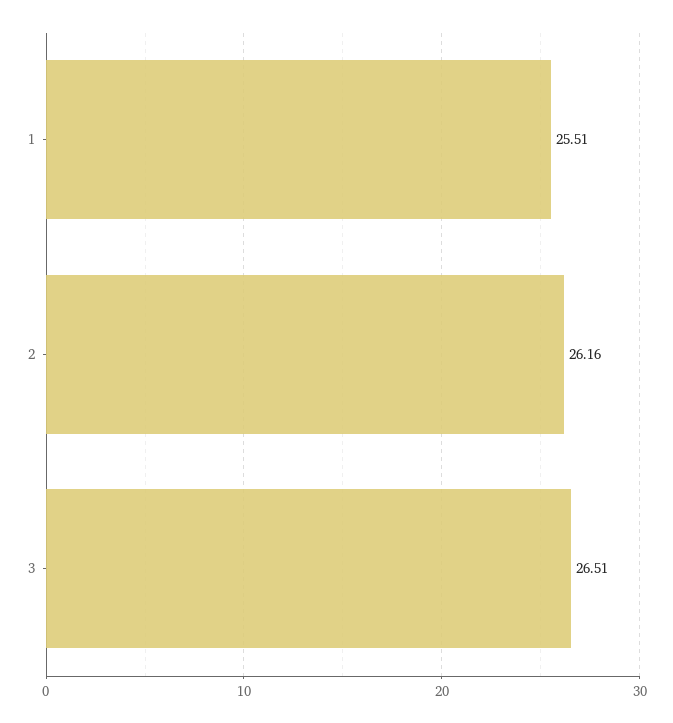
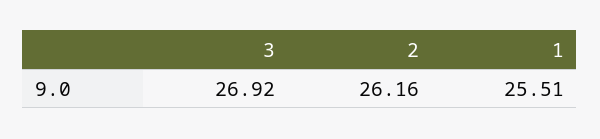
  {
    "1": 25.51,
    "2": 26.16,
-   "3": 26.51
+   "3": 26.92
  }

